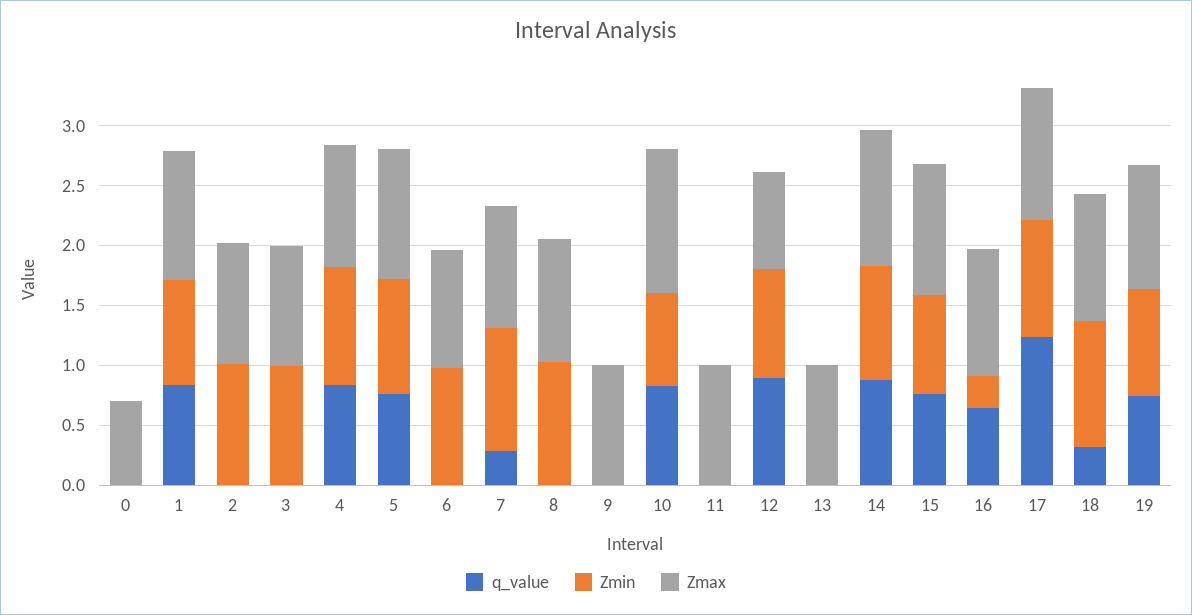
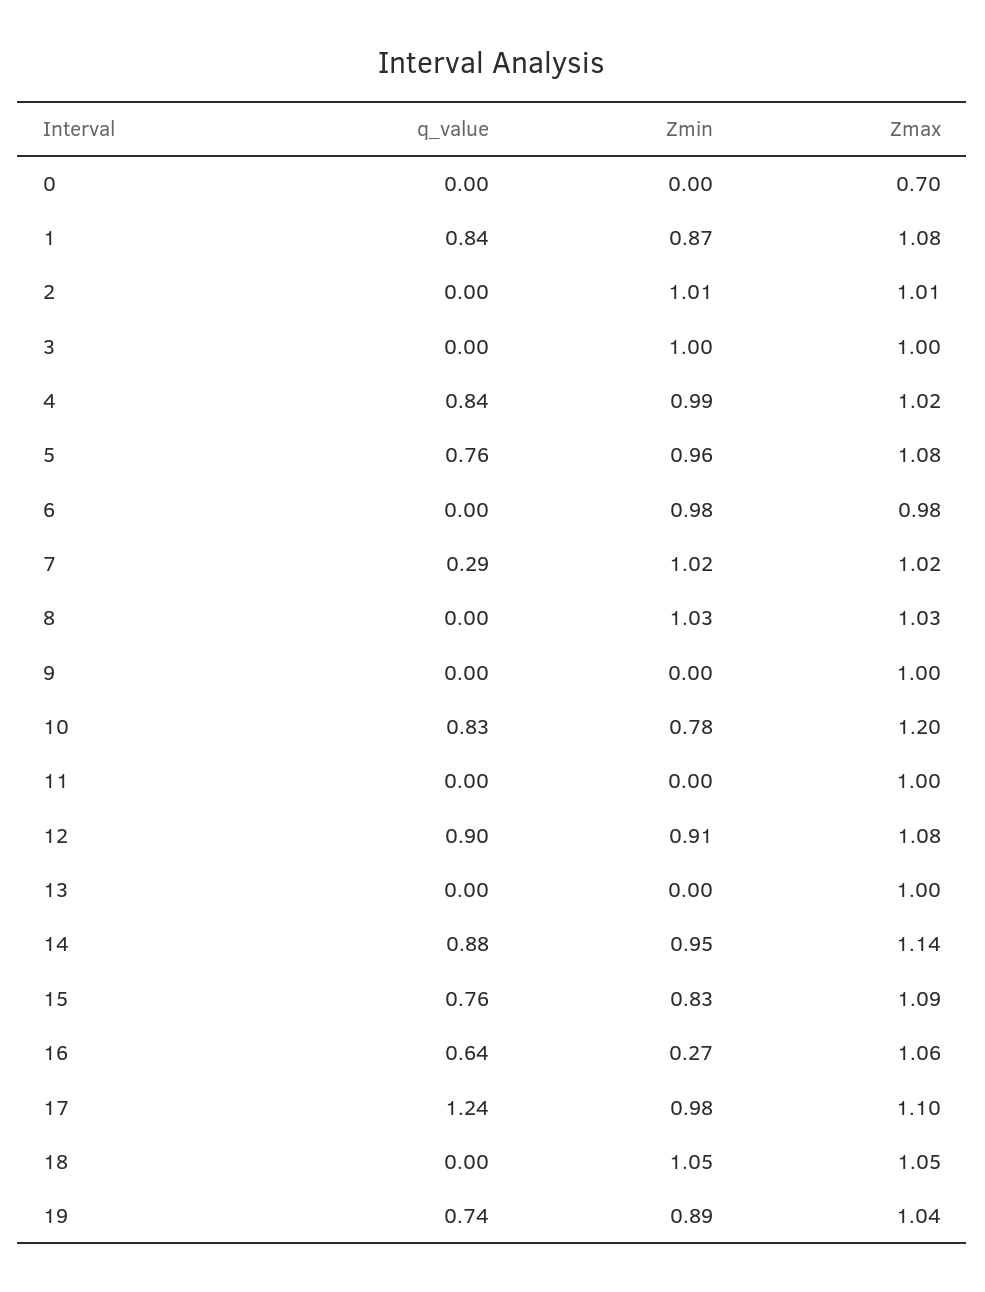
  {
    "q_value": {
      "0": 0,
      "1": 0.84,
      "2": 0,
      "3": 0,
      "4": 0.84,
      "5": 0.76,
      "6": 0,
      "7": 0.29,
      "8": 0,
      "9": 0,
      "10": 0.83,
      "11": 0,
      "12": 0.9,
      "13": 0,
      "14": 0.88,
      "15": 0.76,
      "16": 0.64,
      "17": 1.24,
-     "18": 0.3,
+     "18": 0,
      "19": 0.74
    },
    "Zmin": {
      "0": 0,
      "1": 0.87,
      "2": 1.01,
      "3": 1,
      "4": 0.99,
      "5": 0.96,
      "6": 0.98,
      "7": 1.02,
      "8": 1.03,
      "9": 0,
      "10": 0.78,
      "11": 0,
      "12": 0.91,
      "13": 0,
      "14": 0.95,
      "15": 0.83,
      "16": 0.27,
      "17": 0.98,
      "18": 1.05,
      "19": 0.89
    },
    "Zmax": {
      "0": 0.7,
      "1": 1.08,
      "2": 1.01,
      "3": 1,
      "4": 1.02,
      "5": 1.08,
      "6": 0.98,
      "7": 1.02,
      "8": 1.03,
      "9": 1,
      "10": 1.2,
      "11": 1,
-     "12": 0.8,
+     "12": 1.08,
      "13": 1,
      "14": 1.14,
      "15": 1.09,
      "16": 1.06,
      "17": 1.1,
      "18": 1.05,
      "19": 1.04
    }
  }

